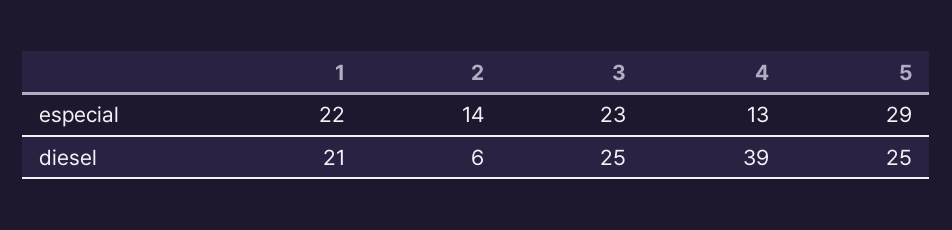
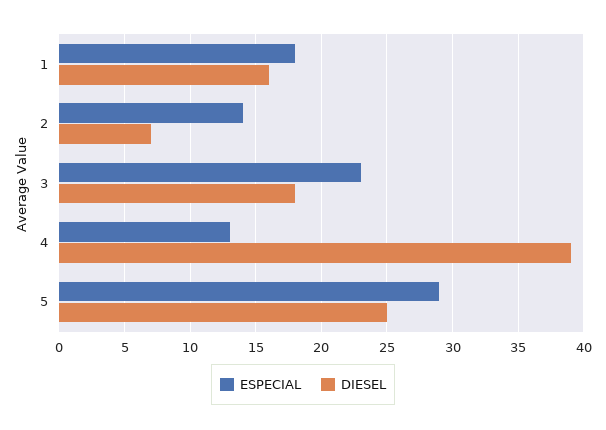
  {
    "especial": {
-     "1": 22,
+     "1": 18,
      "2": 14,
      "3": 23,
      "4": 13,
      "5": 29
    },
    "diesel": {
-     "1": 21,
+     "1": 16,
-     "2": 6,
+     "2": 7,
-     "3": 25,
+     "3": 18,
      "4": 39,
      "5": 25
    }
  }

